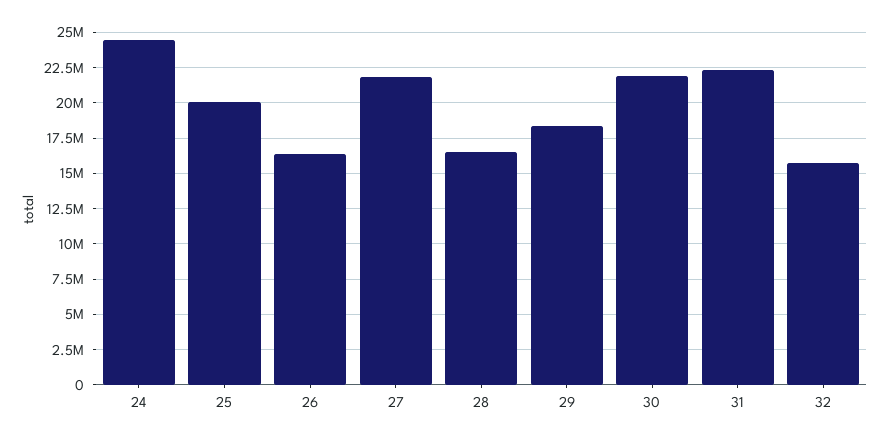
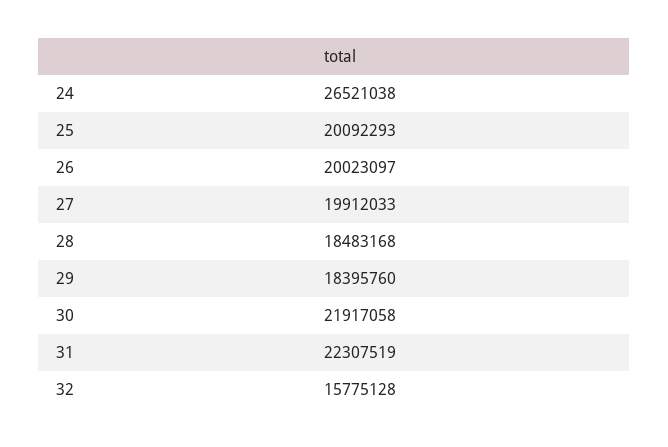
  {
-   "24": 24500000,
+   "24": 26521038,
    "25": 20092293,
-   "26": 16500000,
+   "26": 20023097,
-   "27": 22000000,
+   "27": 19912033,
-   "28": 16500000,
+   "28": 18483168,
    "29": 18395760,
    "30": 21917058,
    "31": 22307519,
    "32": 15775128
  }

